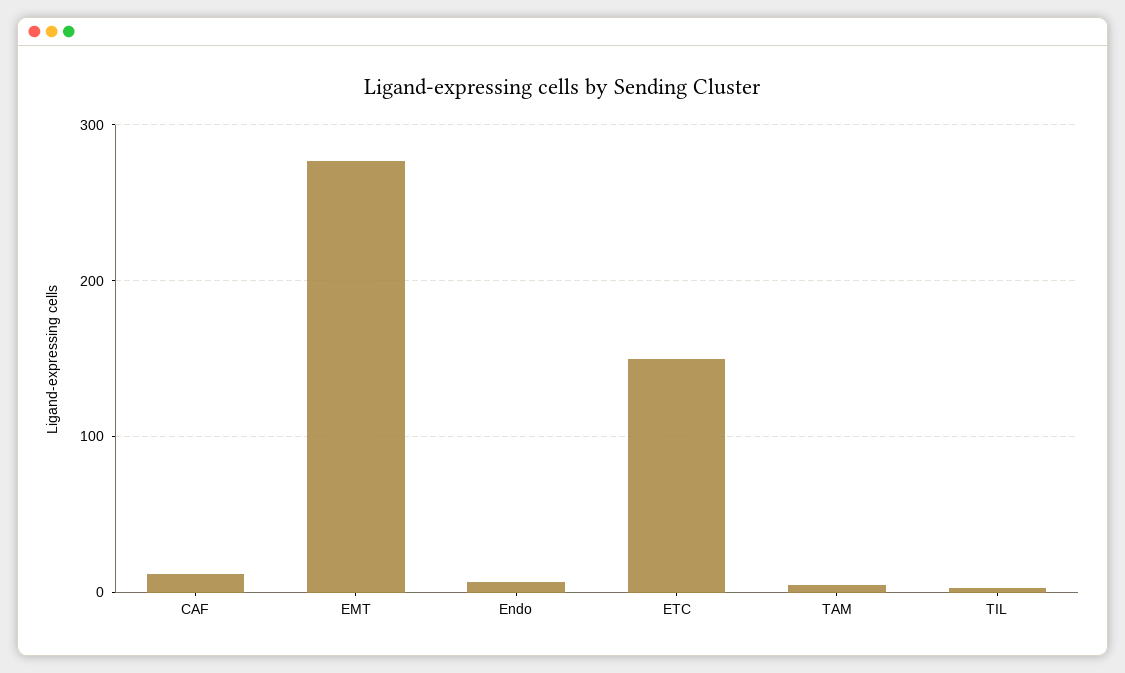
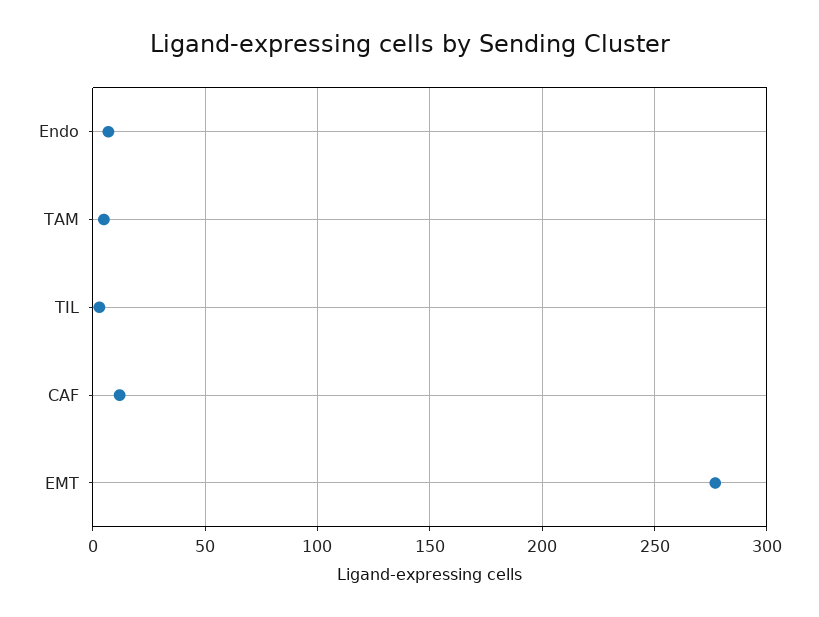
  {
    "CAF": 10,
    "EMT": 275,
    "Endo": 5,
-   "ETC": 150,
    "TAM": 5,
    "TIL": 5
  }

